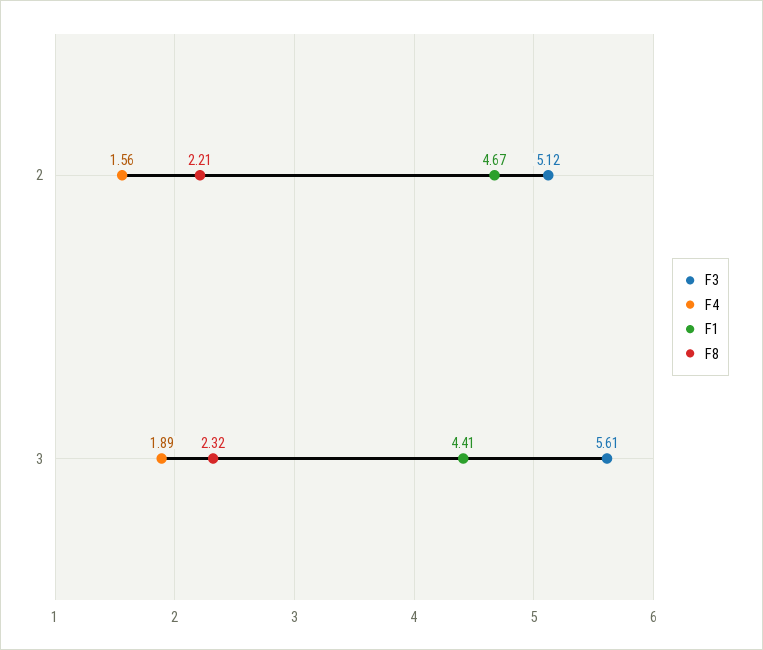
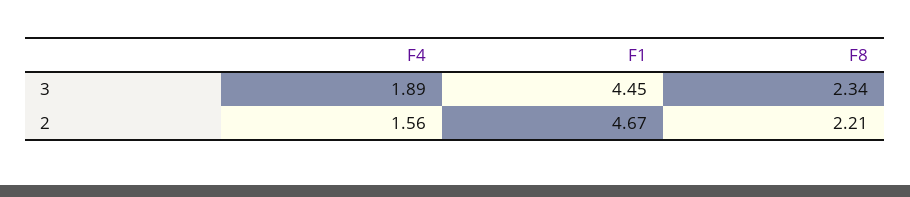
  {
-   "F3": {
-     "2": 5.12,
-     "3": 5.61
-   },
    "F4": {
      "2": 1.56,
      "3": 1.89
    },
    "F1": {
      "2": 4.67,
-     "3": 4.41
+     "3": 4.45
    },
    "F8": {
      "2": 2.21,
-     "3": 2.32
+     "3": 2.34
    }
  }

